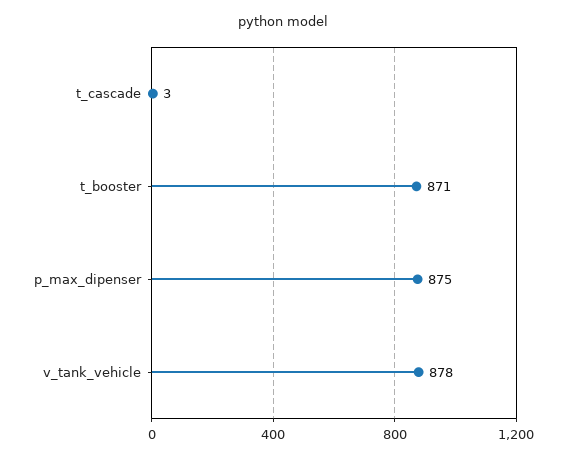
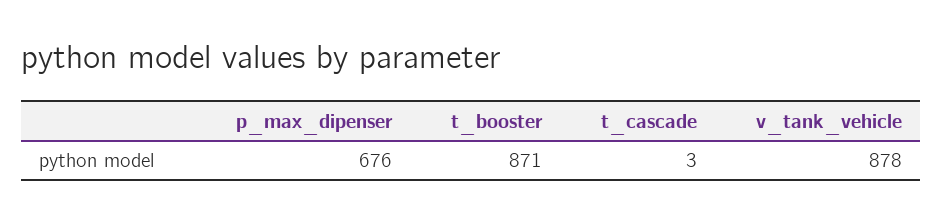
  {
    "t_cascade": 3,
    "t_booster": 871,
-   "p_max_dipenser": 875,
+   "p_max_dipenser": 676,
    "v_tank_vehicle": 878
  }

